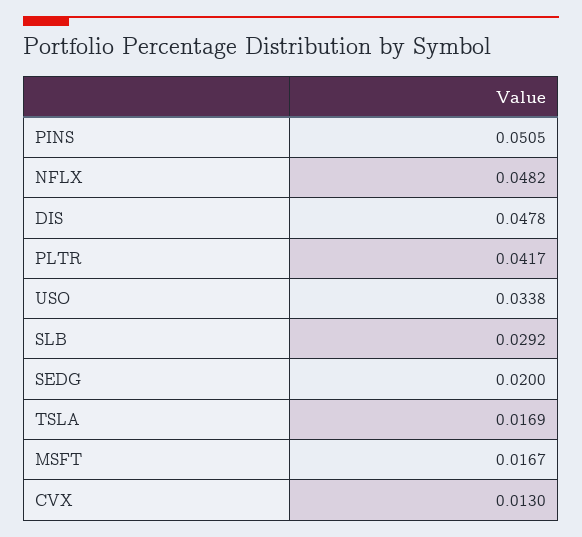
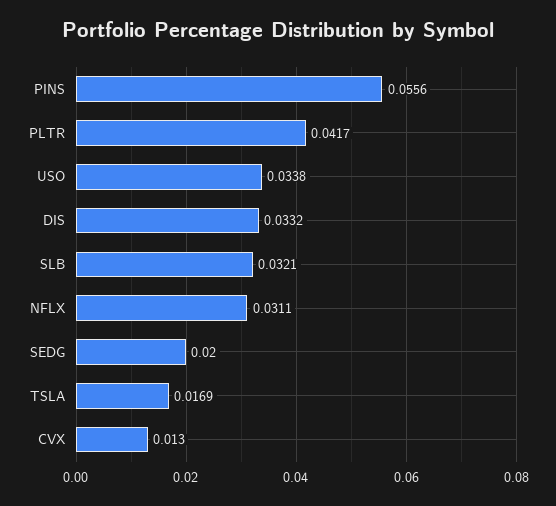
  {
-   "PINS": 0.0505,
+   "PINS": 0.0556,
-   "NFLX": 0.0482,
+   "NFLX": 0.0311,
-   "DIS": 0.0478,
+   "DIS": 0.0332,
    "PLTR": 0.0417,
    "USO": 0.0338,
-   "SLB": 0.0292,
+   "SLB": 0.0321,
    "SEDG": 0.02,
    "TSLA": 0.0169,
-   "MSFT": 0.0167,
    "CVX": 0.013
  }

